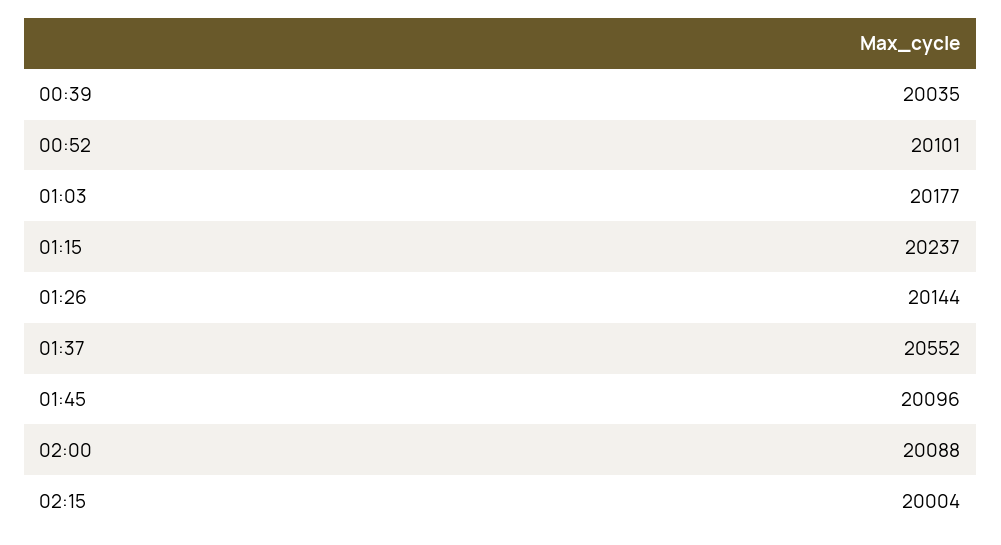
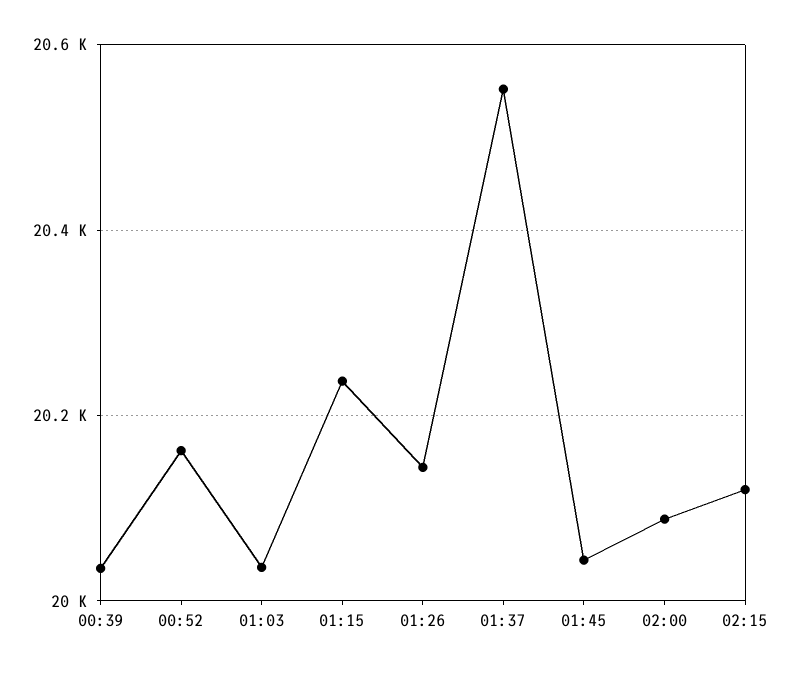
  {
    "00:39": 20035,
-   "00:52": 20101,
+   "00:52": 20160,
-   "01:03": 20177,
+   "01:03": 20040,
    "01:15": 20237,
    "01:26": 20144,
    "01:37": 20552,
-   "01:45": 20096,
+   "01:45": 20040,
    "02:00": 20088,
-   "02:15": 20004
+   "02:15": 20120
  }

